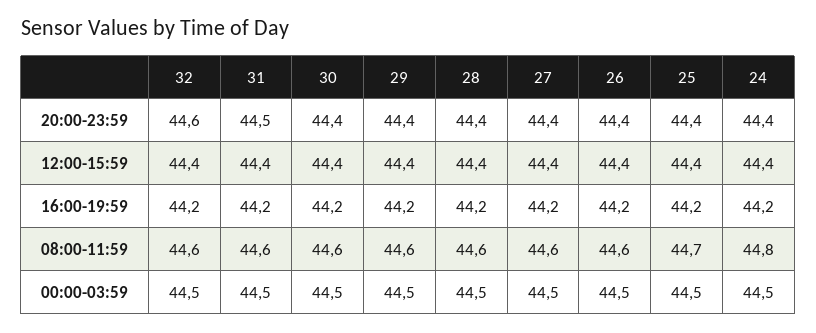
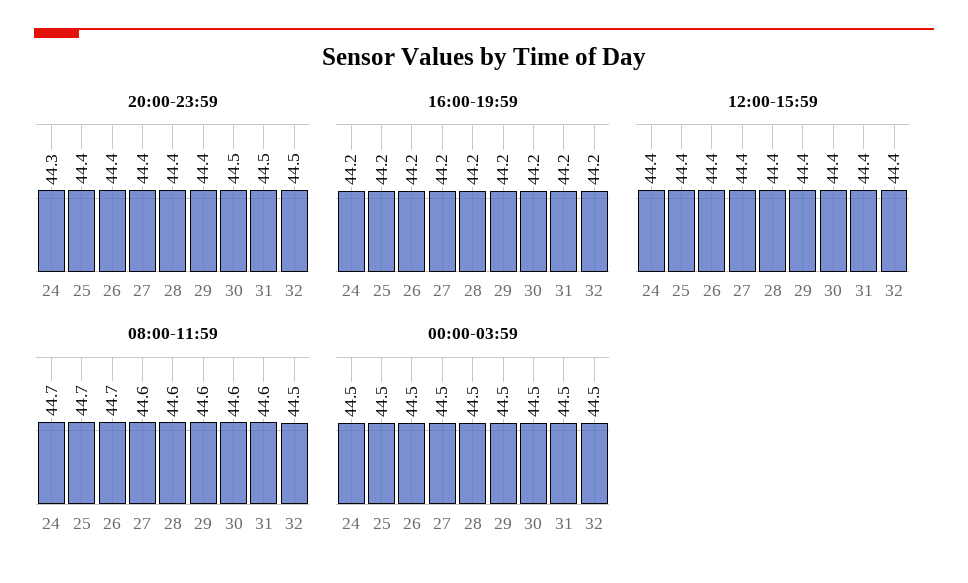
  {
    "20:00-23:59": {
-     "32": 44.6,
+     "32": 44.5,
      "31": 44.5,
-     "30": 44.4,
+     "30": 44.5,
      "29": 44.4,
      "28": 44.4,
      "27": 44.4,
      "26": 44.4,
      "25": 44.4,
-     "24": 44.4
+     "24": 44.3
    },
    "12:00-15:59": {
      "32": 44.4,
      "31": 44.4,
      "30": 44.4,
      "29": 44.4,
      "28": 44.4,
      "27": 44.4,
      "26": 44.4,
      "25": 44.4,
      "24": 44.4
    },
    "16:00-19:59": {
      "32": 44.2,
      "31": 44.2,
      "30": 44.2,
      "29": 44.2,
      "28": 44.2,
      "27": 44.2,
      "26": 44.2,
      "25": 44.2,
      "24": 44.2
    },
    "08:00-11:59": {
-     "32": 44.6,
+     "32": 44.5,
      "31": 44.6,
      "30": 44.6,
      "29": 44.6,
      "28": 44.6,
      "27": 44.6,
-     "26": 44.6,
+     "26": 44.7,
      "25": 44.7,
-     "24": 44.8
+     "24": 44.7
    },
    "00:00-03:59": {
      "32": 44.5,
      "31": 44.5,
      "30": 44.5,
      "29": 44.5,
      "28": 44.5,
      "27": 44.5,
      "26": 44.5,
      "25": 44.5,
      "24": 44.5
    }
  }

